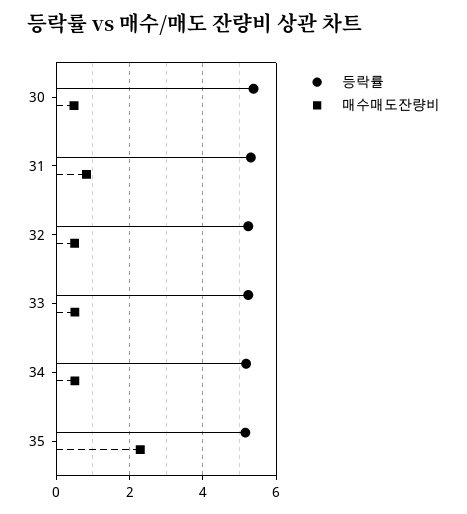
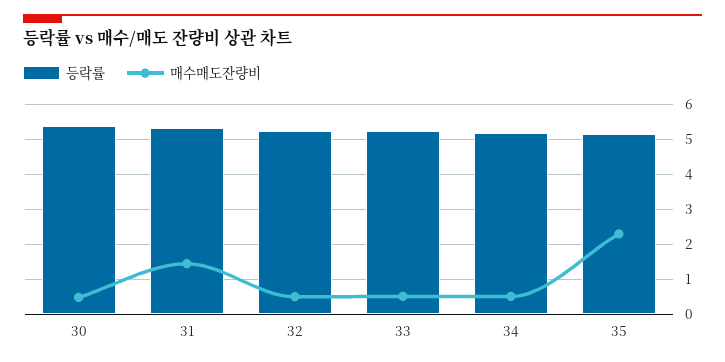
  {
    "등락률": {
      "30": 5.4,
      "31": 5.4,
      "32": 5.2,
      "33": 5.2,
      "34": 5.2,
      "35": 5.2
    },
    "매수매도잔량비": {
      "30": 0.4,
-     "31": 0.8,
+     "31": 1.4,
      "32": 0.6,
      "33": 0.6,
      "34": 0.6,
      "35": 2.2
    }
  }

